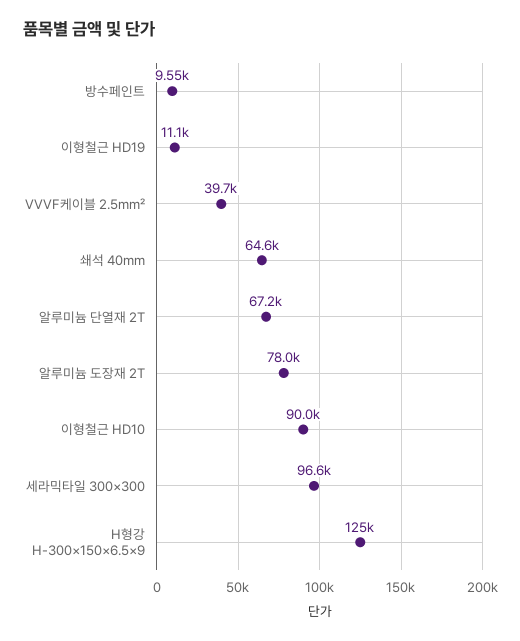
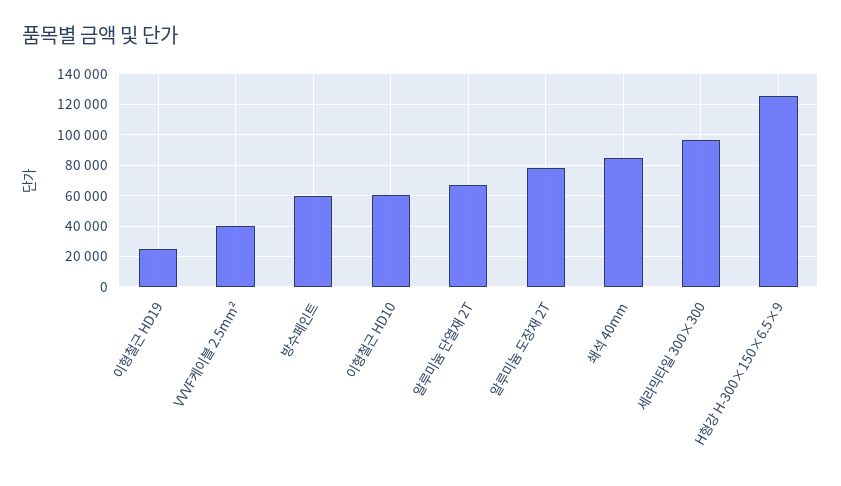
  {
-   "방수페인트": 9550,
+   "방수페인트": 60000,
-   "이형철근 HD19": 11100,
+   "이형철근 HD19": 25000,
    "VVVF케이블 2.5mm²": 39700,
-   "쇄석 40mm": 64600,
+   "쇄석 40mm": 85000,
    "알루미늄 단열재 2T": 67200,
    "알루미늄 도장재 2T": 78000,
-   "이형철근 HD10": 90000,
+   "이형철근 HD10": 60000,
    "세라믹타일 300×300": 96600,
    "H형강 H-300×150×6.5×9": 125000
  }

